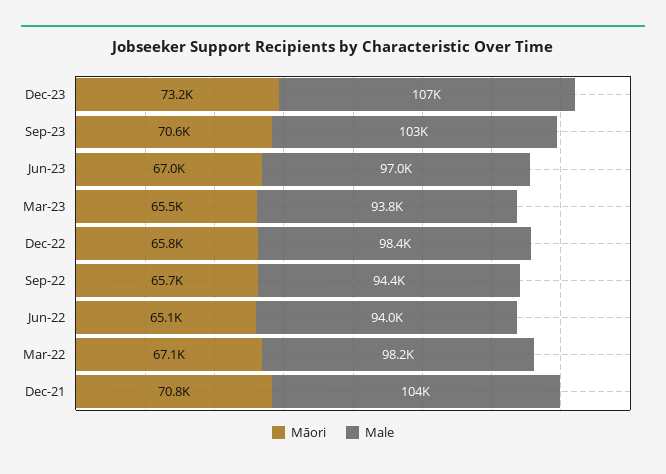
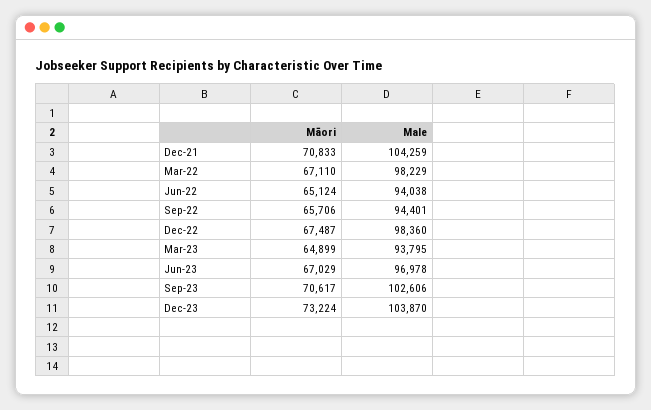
  {
    "Māori": {
      "Dec-23": 73224,
      "Sep-23": 70617,
      "Jun-23": 67029,
-     "Mar-23": 65500,
+     "Mar-23": 64899,
-     "Dec-22": 65800,
+     "Dec-22": 67487,
      "Sep-22": 65706,
      "Jun-22": 65124,
      "Mar-22": 67110,
      "Dec-21": 70833
    },
    "Male": {
-     "Dec-23": 107000,
+     "Dec-23": 103870,
      "Sep-23": 102606,
      "Jun-23": 96978,
      "Mar-23": 93795,
      "Dec-22": 98360,
      "Sep-22": 94401,
      "Jun-22": 94038,
      "Mar-22": 98229,
      "Dec-21": 104259
    }
  }

